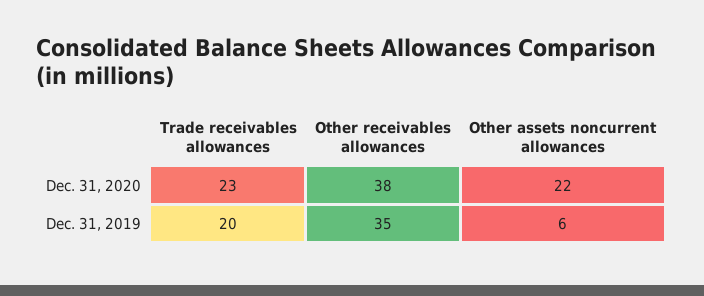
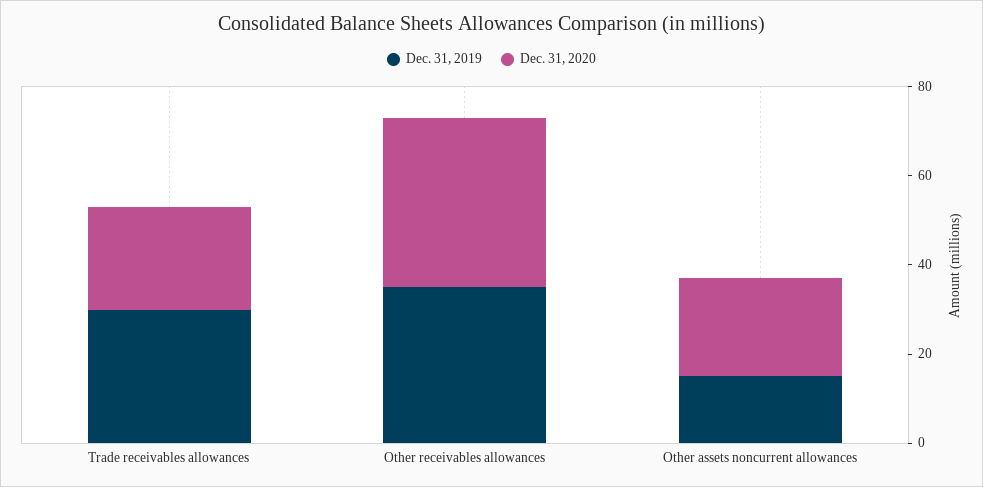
  {
    "Dec. 31, 2020": {
      "Trade receivables allowances": 23,
      "Other receivables allowances": 38,
      "Other assets noncurrent allowances": 22
    },
    "Dec. 31, 2019": {
-     "Trade receivables allowances": 20,
+     "Trade receivables allowances": 30,
      "Other receivables allowances": 35,
-     "Other assets noncurrent allowances": 6
+     "Other assets noncurrent allowances": 15
    }
  }

